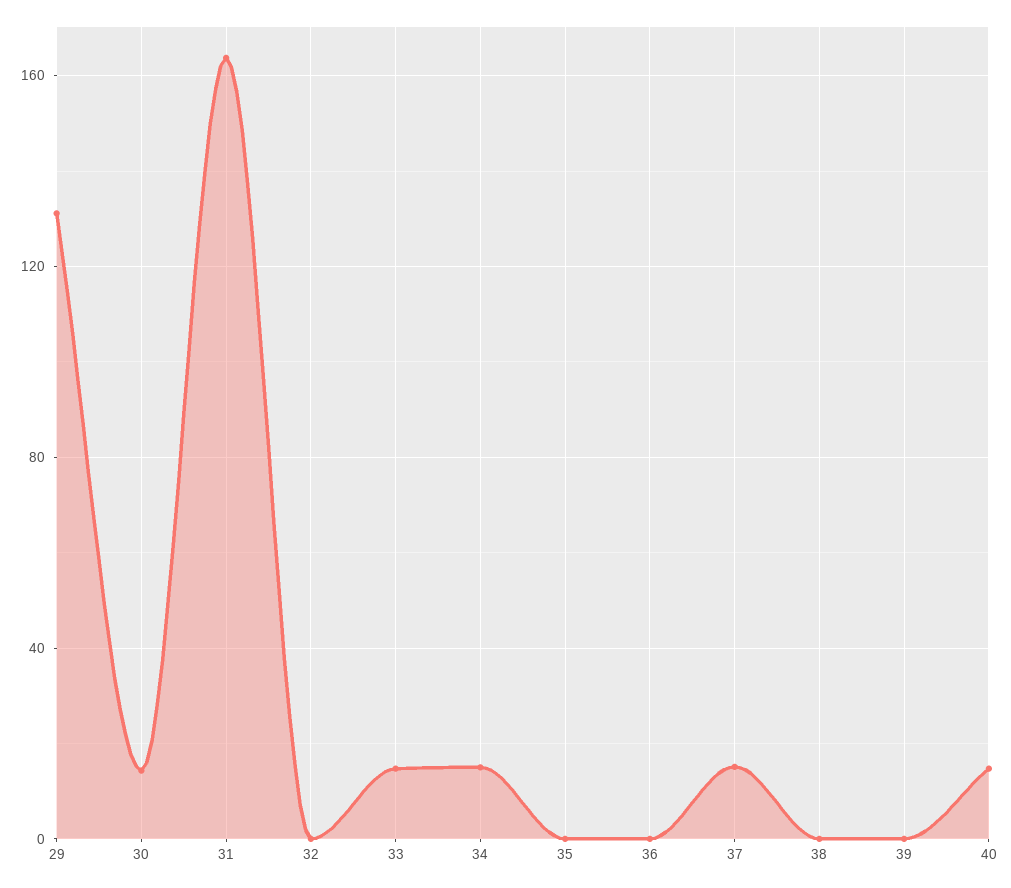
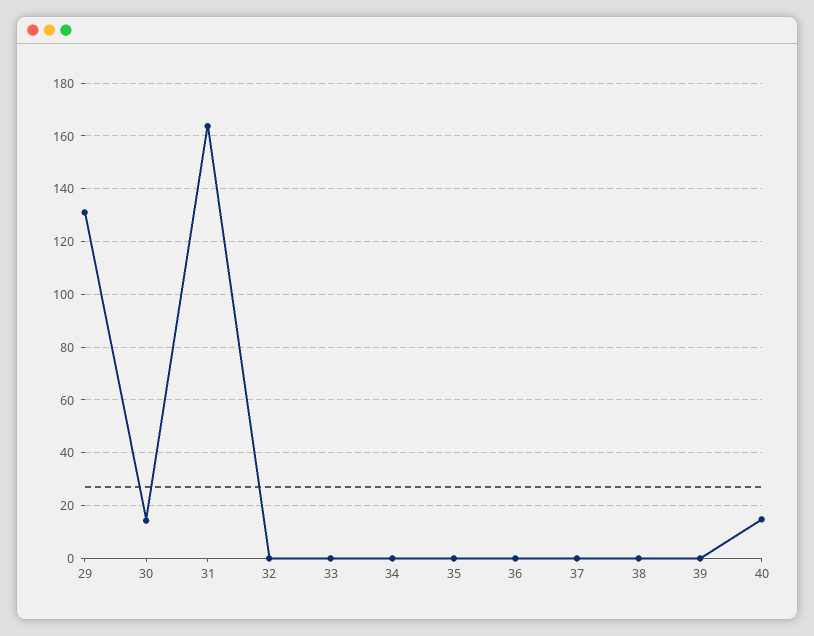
  {
    "29": 130,
    "30": 15,
    "31": 162.5,
    "32": 0,
-   "33": 15,
+   "33": 0,
-   "34": 15,
+   "34": 0,
    "35": 0,
    "36": 0,
-   "37": 15,
+   "37": 0,
    "38": 0,
    "39": 0,
    "40": 15
  }

